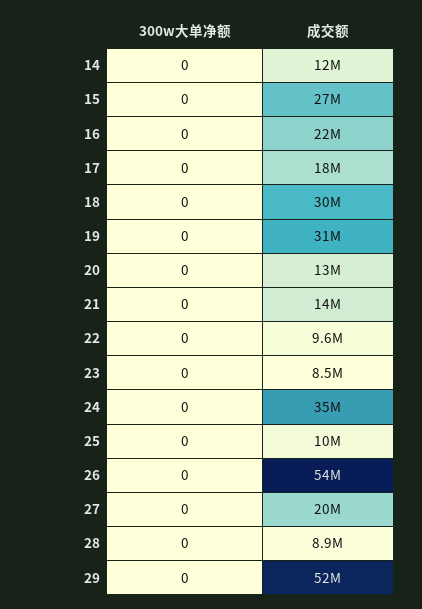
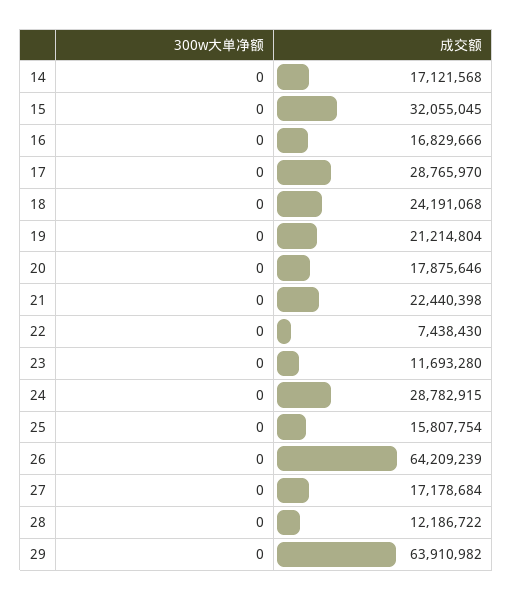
  {
    "300w大单净额": {
      "14": 0,
      "15": 0,
      "16": 0,
      "17": 0,
      "18": 0,
      "19": 0,
      "20": 0,
      "21": 0,
      "22": 0,
      "23": 0,
      "24": 0,
      "25": 0,
      "26": 0,
      "27": 0,
      "28": 0,
      "29": 0
    },
    "成交额": {
-     "14": 12000000,
+     "14": 17121568,
-     "15": 27000000,
+     "15": 32055045,
-     "16": 22000000,
+     "16": 16829666,
-     "17": 18000000,
+     "17": 28765970,
-     "18": 30000000,
+     "18": 24191068,
-     "19": 31000000,
+     "19": 21214804,
-     "20": 13000000,
+     "20": 17875646,
-     "21": 14000000,
+     "21": 22440398,
-     "22": 9600000,
+     "22": 7438430,
-     "23": 8500000,
+     "23": 11693280,
-     "24": 35000000,
+     "24": 28782915,
-     "25": 10000000,
+     "25": 15807754,
-     "26": 54000000,
+     "26": 64209239,
-     "27": 20000000,
+     "27": 17178684,
-     "28": 8900000,
+     "28": 12186722,
-     "29": 52000000
+     "29": 63910982
    }
  }

